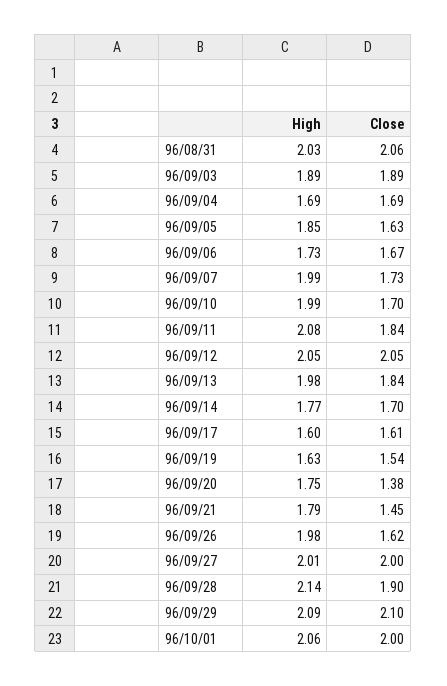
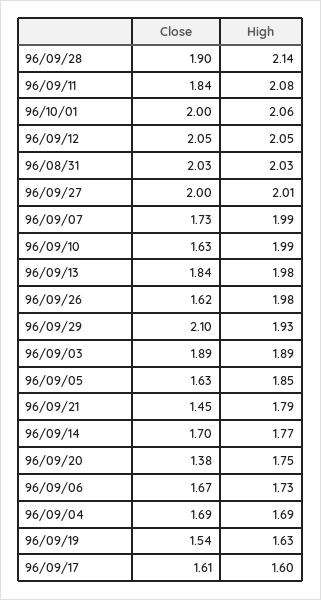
  {
    "High": {
      "96/08/31": 2.03,
      "96/09/03": 1.89,
      "96/09/04": 1.69,
      "96/09/05": 1.85,
      "96/09/06": 1.73,
      "96/09/07": 1.99,
      "96/09/10": 1.99,
      "96/09/11": 2.08,
      "96/09/12": 2.05,
      "96/09/13": 1.98,
      "96/09/14": 1.77,
      "96/09/17": 1.6,
      "96/09/19": 1.63,
      "96/09/20": 1.75,
      "96/09/21": 1.79,
      "96/09/26": 1.98,
      "96/09/27": 2.01,
      "96/09/28": 2.14,
-     "96/09/29": 2.09,
+     "96/09/29": 1.93,
      "96/10/01": 2.06
    },
    "Close": {
-     "96/08/31": 2.06,
+     "96/08/31": 2.03,
      "96/09/03": 1.89,
      "96/09/04": 1.69,
      "96/09/05": 1.63,
      "96/09/06": 1.67,
      "96/09/07": 1.73,
-     "96/09/10": 1.7,
+     "96/09/10": 1.63,
      "96/09/11": 1.84,
      "96/09/12": 2.05,
      "96/09/13": 1.84,
      "96/09/14": 1.7,
      "96/09/17": 1.61,
      "96/09/19": 1.54,
      "96/09/20": 1.38,
      "96/09/21": 1.45,
      "96/09/26": 1.62,
      "96/09/27": 2,
      "96/09/28": 1.9,
      "96/09/29": 2.1,
      "96/10/01": 2
    }
  }

